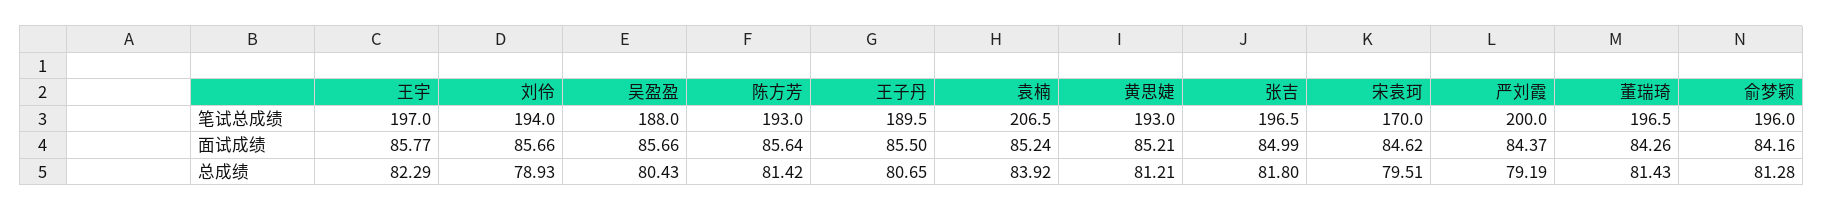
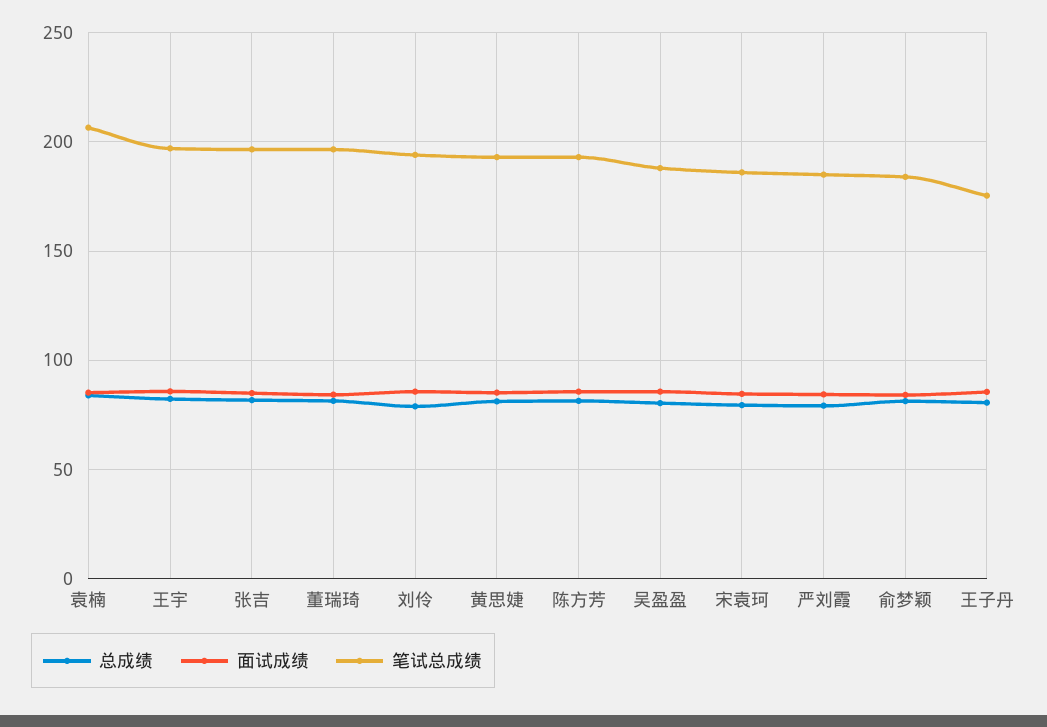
  {
    "笔试总成绩": {
      "王宇": 197,
      "刘伶": 194,
      "吴盈盈": 188,
      "陈方芳": 193,
-     "王子丹": 189.5,
+     "王子丹": 175,
      "袁楠": 206.5,
      "黄思婕": 193,
      "张吉": 196.5,
-     "宋袁珂": 170,
+     "宋袁珂": 185,
-     "严刘霞": 200,
+     "严刘霞": 185,
      "董瑞琦": 196.5,
-     "俞梦颖": 196
+     "俞梦颖": 185
    },
    "面试成绩": {
      "王宇": 85.77,
      "刘伶": 85.66,
      "吴盈盈": 85.66,
      "陈方芳": 85.64,
      "王子丹": 85.5,
      "袁楠": 85.24,
      "黄思婕": 85.21,
      "张吉": 84.99,
      "宋袁珂": 84.62,
      "严刘霞": 84.37,
      "董瑞琦": 84.26,
      "俞梦颖": 84.16
    },
    "总成绩": {
      "王宇": 82.29,
      "刘伶": 78.93,
      "吴盈盈": 80.43,
      "陈方芳": 81.42,
      "王子丹": 80.65,
      "袁楠": 83.92,
      "黄思婕": 81.21,
      "张吉": 81.8,
      "宋袁珂": 79.51,
      "严刘霞": 79.19,
      "董瑞琦": 81.43,
      "俞梦颖": 81.28
    }
  }

